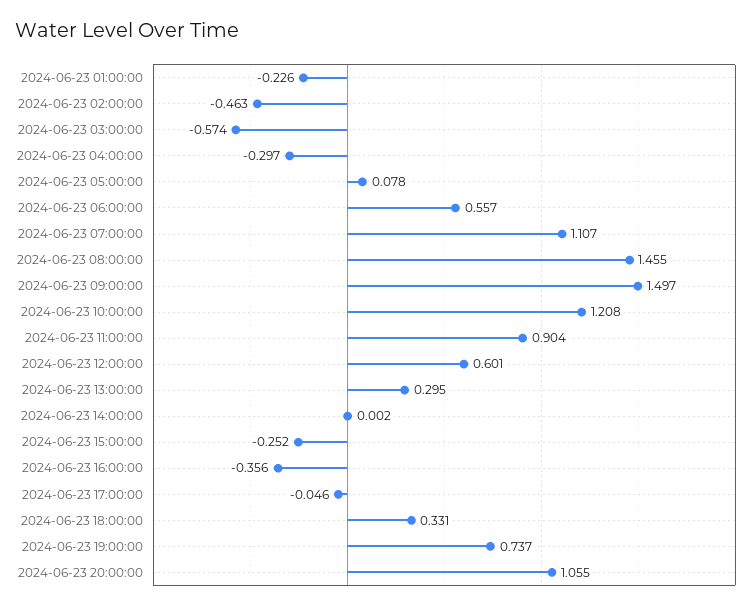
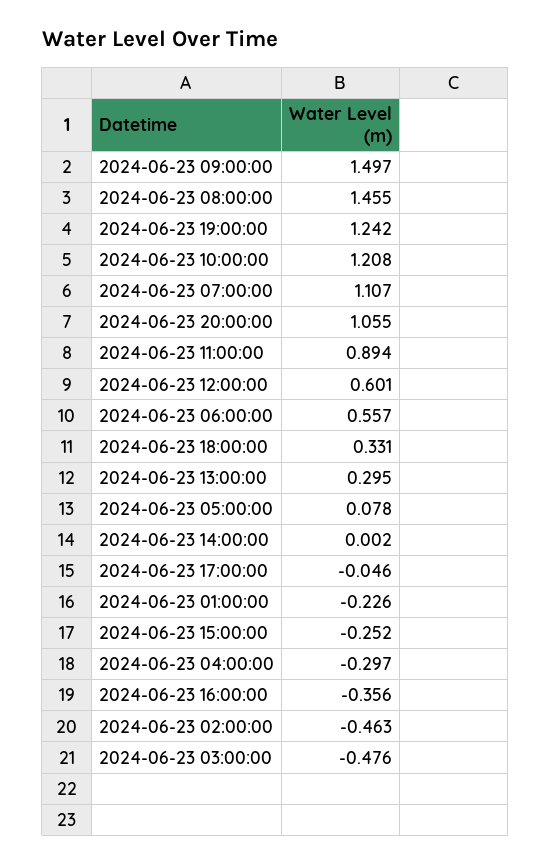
  {
    "2024-06-23 01:00:00": -0.226,
    "2024-06-23 02:00:00": -0.463,
-   "2024-06-23 03:00:00": -0.574,
+   "2024-06-23 03:00:00": -0.476,
    "2024-06-23 04:00:00": -0.297,
    "2024-06-23 05:00:00": 0.078,
    "2024-06-23 06:00:00": 0.557,
    "2024-06-23 07:00:00": 1.107,
    "2024-06-23 08:00:00": 1.455,
    "2024-06-23 09:00:00": 1.497,
    "2024-06-23 10:00:00": 1.208,
-   "2024-06-23 11:00:00": 0.904,
+   "2024-06-23 11:00:00": 0.894,
    "2024-06-23 12:00:00": 0.601,
    "2024-06-23 13:00:00": 0.295,
    "2024-06-23 14:00:00": 0.002,
    "2024-06-23 15:00:00": -0.252,
    "2024-06-23 16:00:00": -0.356,
    "2024-06-23 17:00:00": -0.046,
    "2024-06-23 18:00:00": 0.331,
-   "2024-06-23 19:00:00": 0.737,
+   "2024-06-23 19:00:00": 1.242,
    "2024-06-23 20:00:00": 1.055
  }

